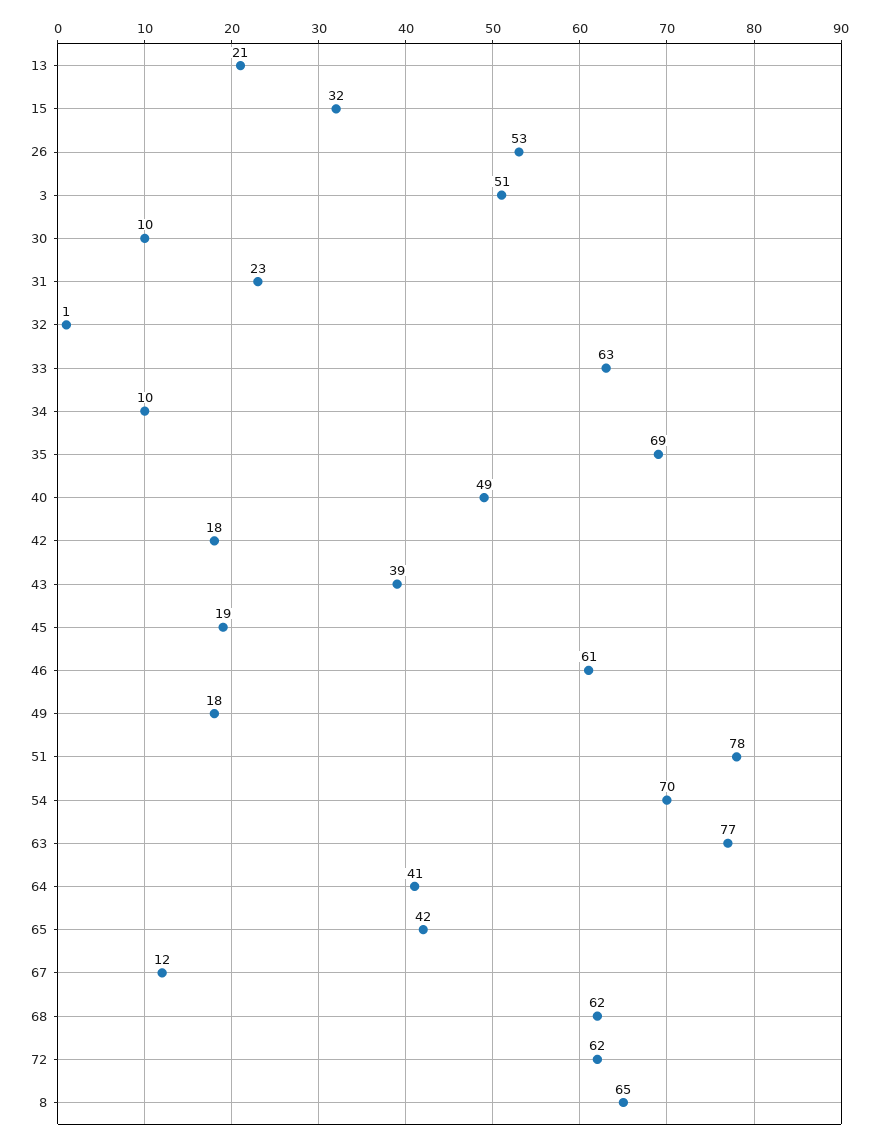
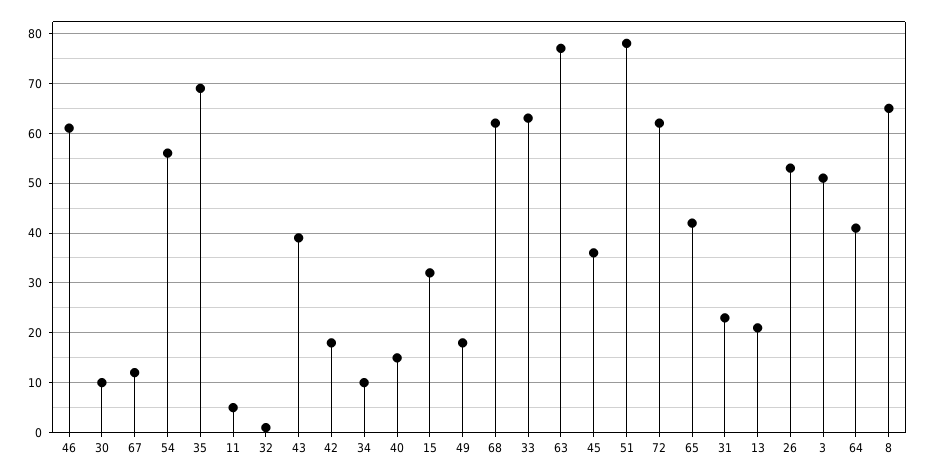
  {
    "13": 21,
    "15": 32,
    "26": 53,
    "3": 51,
    "30": 10,
    "31": 23,
    "32": 1,
    "33": 63,
    "34": 10,
    "35": 69,
-   "40": 49,
+   "40": 15,
    "42": 18,
    "43": 39,
-   "45": 19,
+   "45": 35,
    "46": 61,
    "49": 18,
    "51": 78,
-   "54": 70,
+   "54": 55,
    "63": 77,
    "64": 41,
    "65": 42,
    "67": 12,
    "68": 62,
    "72": 62,
-   "8": 65
+   "8": 65,
+   "11": 5
  }

